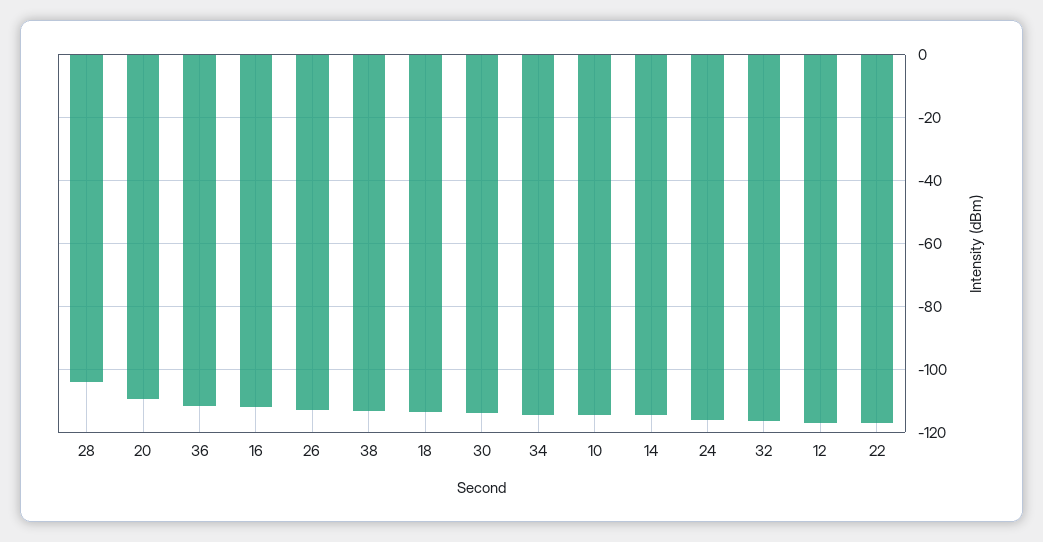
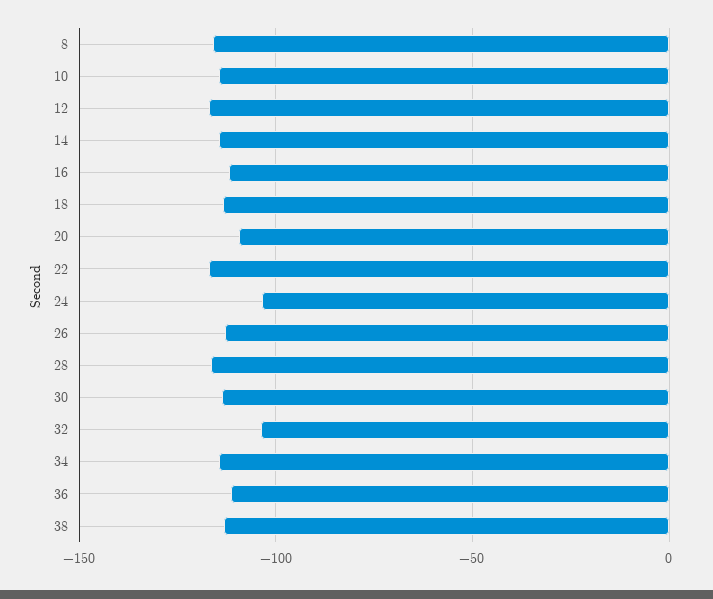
  {
-   "28": -104,
+   "28": -115,
    "20": -110,
    "36": -112,
    "16": -112,
    "26": -112,
    "38": -114,
    "18": -114,
    "30": -114,
    "34": -114,
    "10": -114,
    "14": -114,
-   "24": -116,
+   "24": -105,
-   "32": -116,
+   "32": -105,
    "12": -116,
-   "22": -118
+   "22": -118,
+   "8": -115
  }

